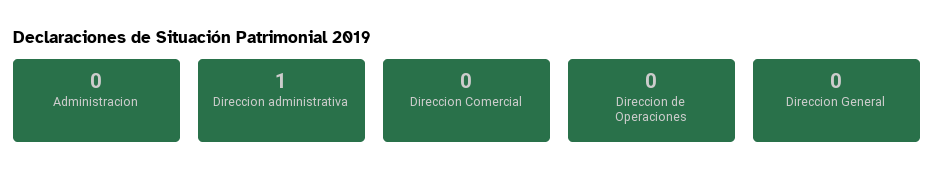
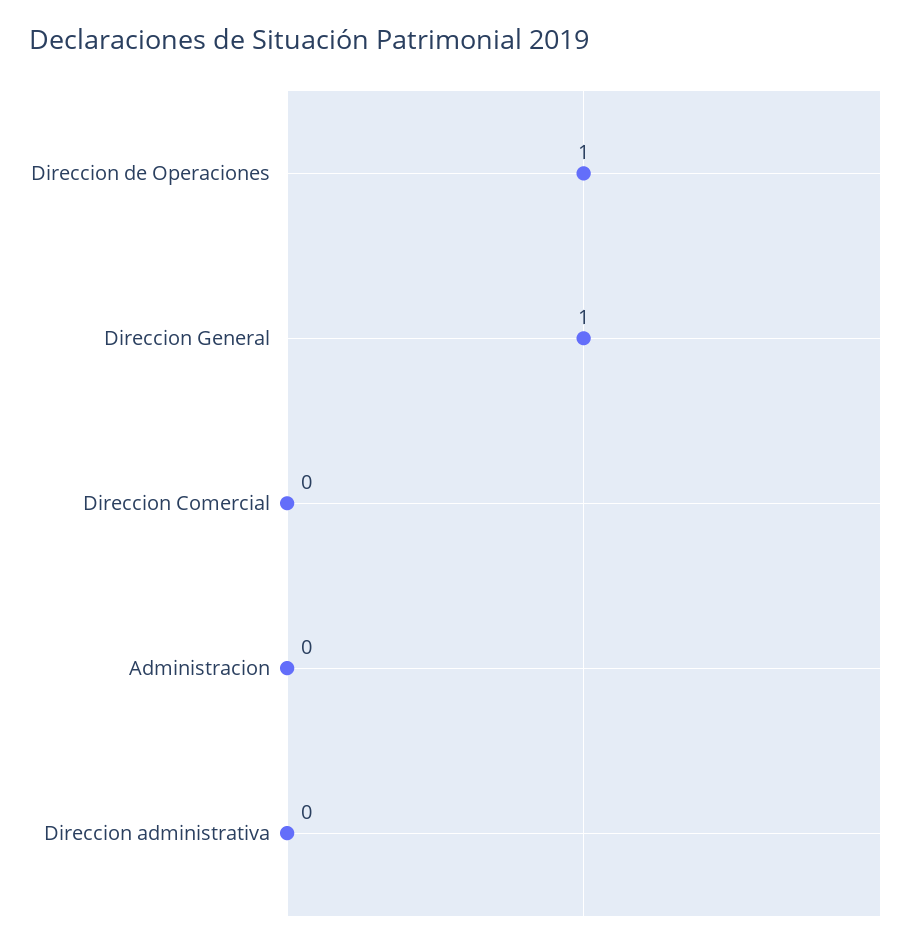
  {
    "Administracion": 0,
-   "Direccion administrativa": 1,
+   "Direccion administrativa": 0,
    "Direccion Comercial": 0,
-   "Direccion de Operaciones": 0,
+   "Direccion de Operaciones": 1,
-   "Direccion General": 0
+   "Direccion General": 1
  }

